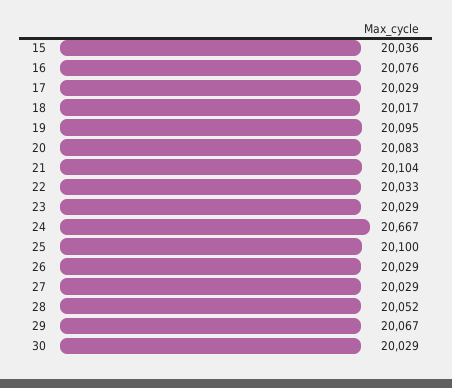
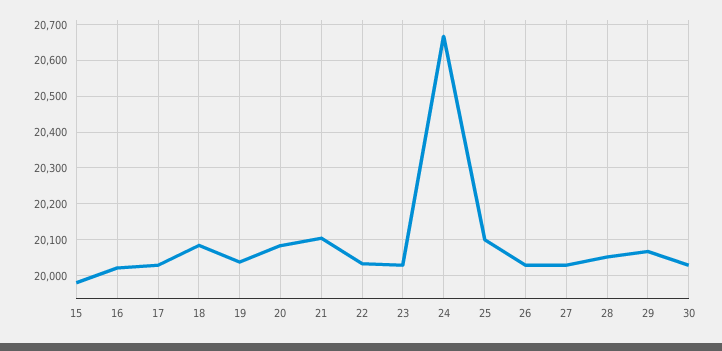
  {
-   "15": 20036,
+   "15": 19980,
-   "16": 20076,
+   "16": 20020,
    "17": 20029,
-   "18": 20017,
+   "18": 20080,
-   "19": 20095,
+   "19": 20040,
    "20": 20083,
    "21": 20104,
    "22": 20033,
    "23": 20029,
    "24": 20667,
    "25": 20100,
    "26": 20029,
    "27": 20029,
    "28": 20052,
    "29": 20067,
    "30": 20029
  }

